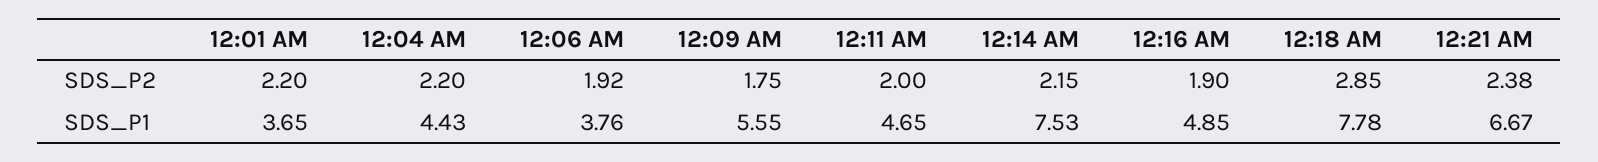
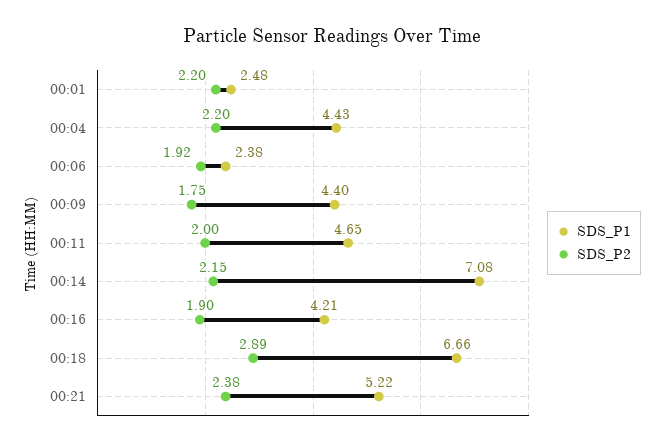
  {
    "SDS_P2": {
      "12:01 AM": 2.2,
      "12:04 AM": 2.2,
      "12:06 AM": 1.92,
      "12:09 AM": 1.75,
      "12:11 AM": 2,
      "12:14 AM": 2.15,
      "12:16 AM": 1.9,
-     "12:18 AM": 2.85,
+     "12:18 AM": 2.89,
      "12:21 AM": 2.38
    },
    "SDS_P1": {
-     "12:01 AM": 3.65,
+     "12:01 AM": 2.48,
      "12:04 AM": 4.43,
-     "12:06 AM": 3.76,
+     "12:06 AM": 2.38,
-     "12:09 AM": 5.55,
+     "12:09 AM": 4.4,
      "12:11 AM": 4.65,
-     "12:14 AM": 7.53,
+     "12:14 AM": 7.08,
-     "12:16 AM": 4.85,
+     "12:16 AM": 4.21,
-     "12:18 AM": 7.78,
+     "12:18 AM": 6.66,
-     "12:21 AM": 6.67
+     "12:21 AM": 5.22
    }
  }

